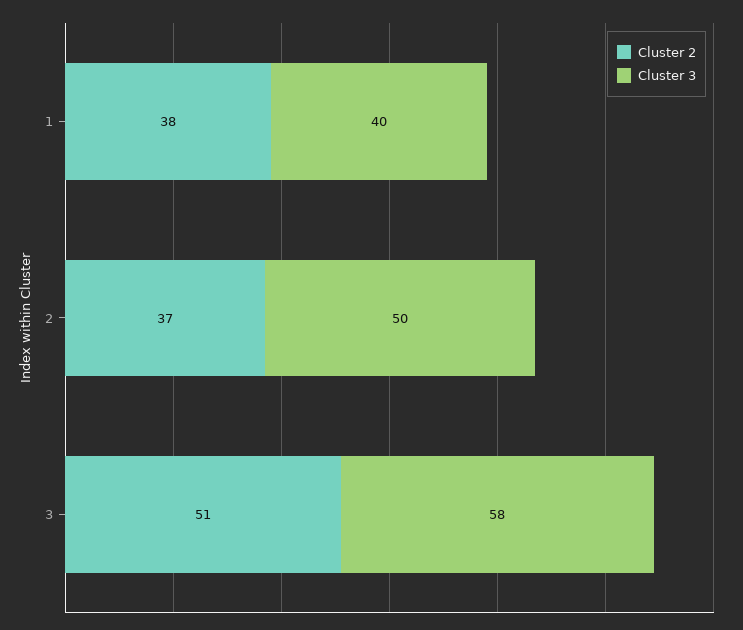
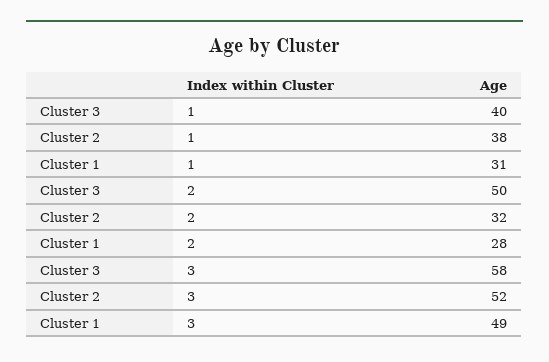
  {
    "Cluster 2": {
      "1": 38,
-     "2": 37,
+     "2": 32,
-     "3": 51
+     "3": 52
    },
    "Cluster 3": {
      "1": 40,
      "2": 50,
      "3": 58
-   }
+   },
+   "Cluster 1": {
+     "1": 31,
+     "2": 28,
+     "3": 49
+   }
  }

